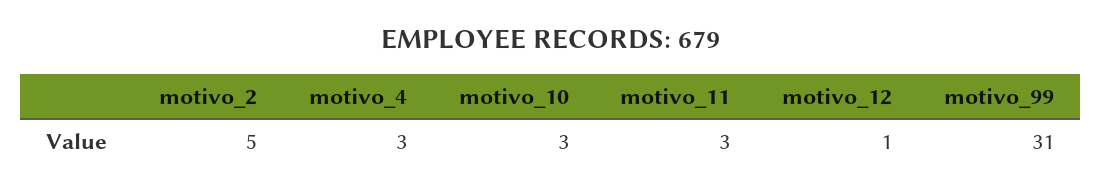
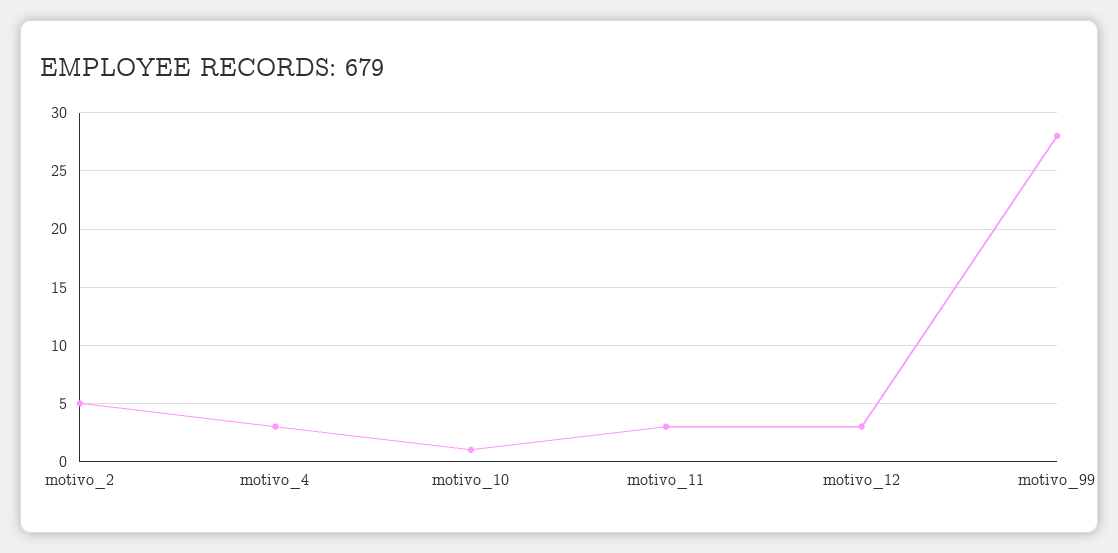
  {
    "motivo_2": 5,
    "motivo_4": 3,
-   "motivo_10": 3,
+   "motivo_10": 1,
    "motivo_11": 3,
-   "motivo_12": 1,
+   "motivo_12": 3,
-   "motivo_99": 31
+   "motivo_99": 28
  }

